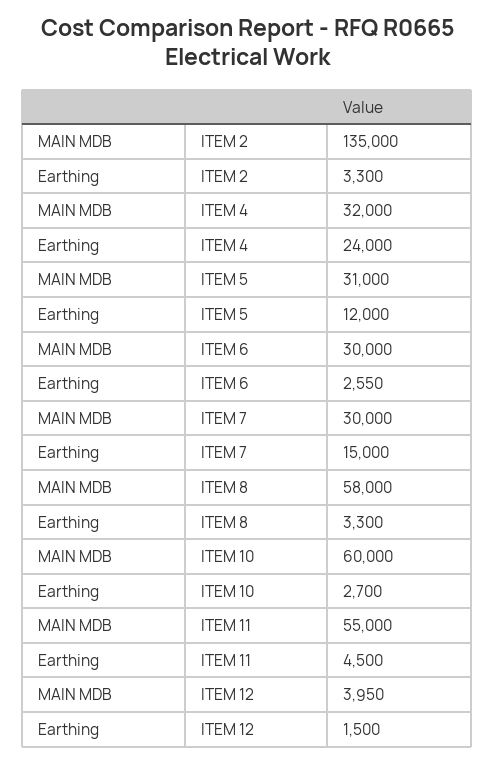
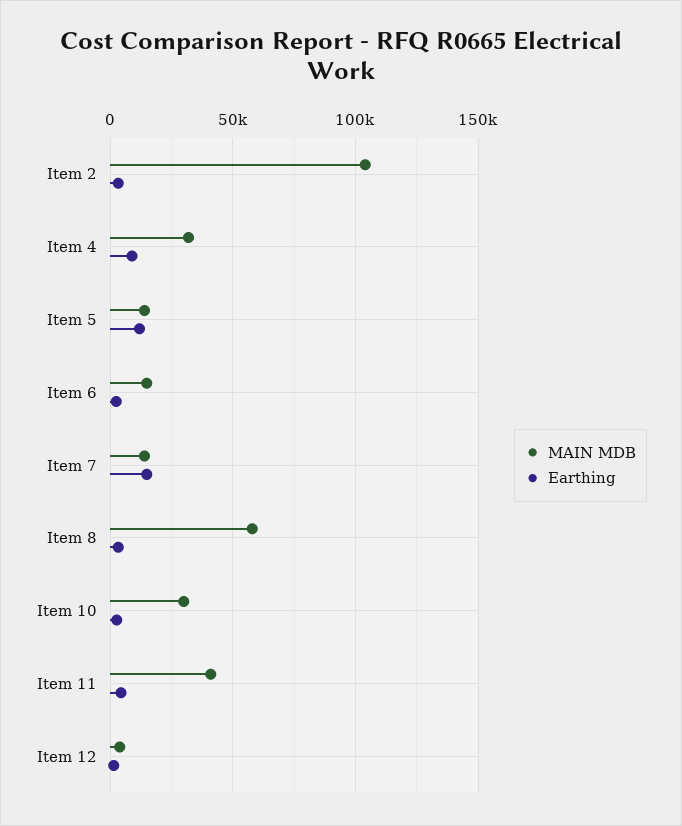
  {
    "MAIN MDB": {
-     "ITEM 2": 135000,
+     "ITEM 2": 105000,
      "ITEM 4": 32000,
-     "ITEM 5": 31000,
+     "ITEM 5": 15000,
-     "ITEM 6": 30000,
+     "ITEM 6": 15000,
-     "ITEM 7": 30000,
+     "ITEM 7": 15000,
      "ITEM 8": 58000,
-     "ITEM 10": 60000,
+     "ITEM 10": 30000,
-     "ITEM 11": 55000,
+     "ITEM 11": 40000,
      "ITEM 12": 3950
    },
    "Earthing": {
      "ITEM 2": 3300,
-     "ITEM 4": 24000,
+     "ITEM 4": 10000,
      "ITEM 5": 12000,
      "ITEM 6": 2550,
      "ITEM 7": 15000,
      "ITEM 8": 3300,
      "ITEM 10": 2700,
      "ITEM 11": 4500,
      "ITEM 12": 1500
    }
  }

